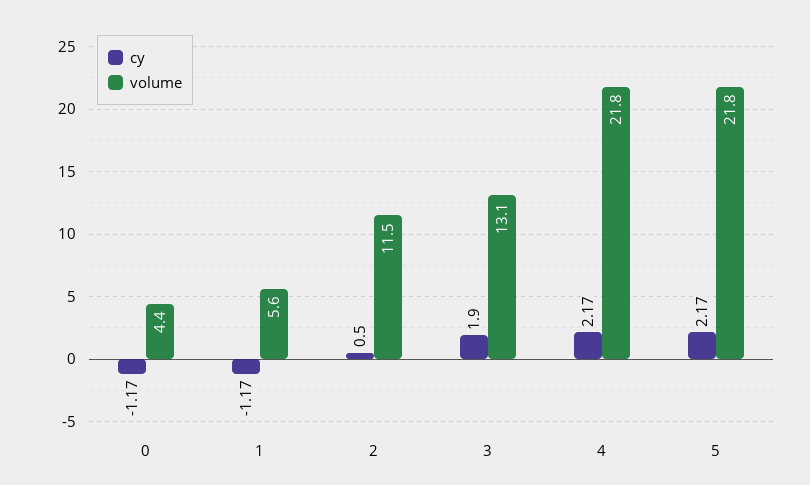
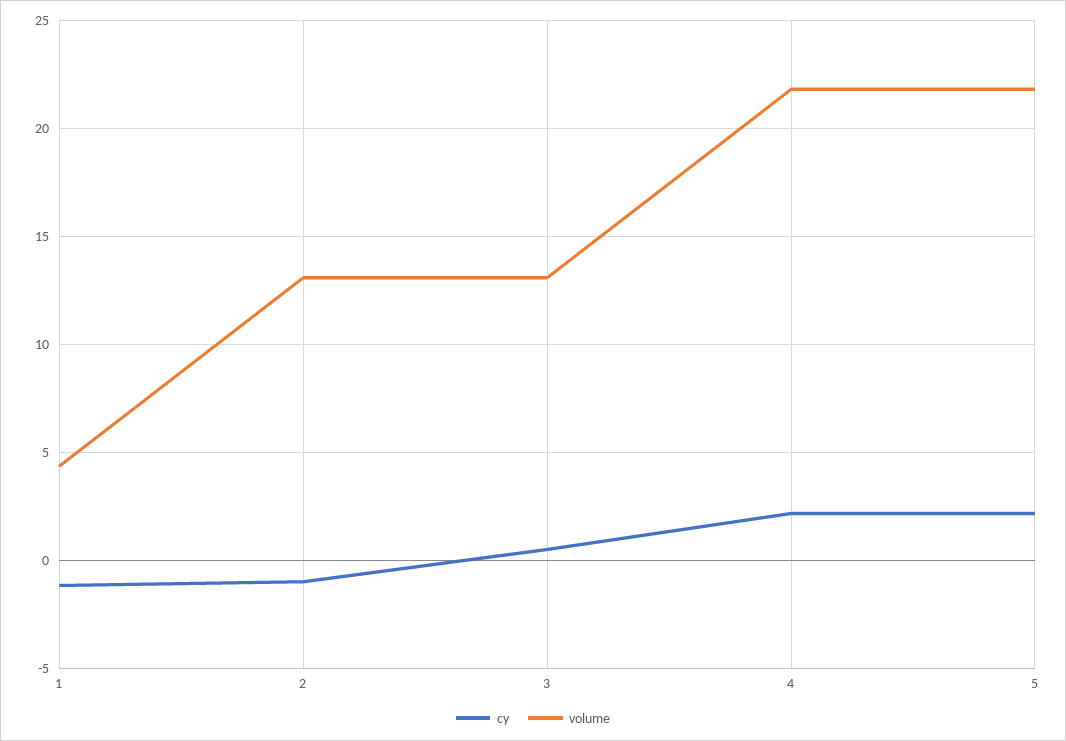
  {
    "cy": {
-     "0": -1.17,
      "1": -1.17,
-     "2": 0.5,
+     "2": -1,
-     "3": 1.9,
+     "3": 0.5,
      "4": 2.17,
      "5": 2.17
    },
    "volume": {
-     "0": 4.4,
-     "1": 5.6,
+     "1": 4.5,
-     "2": 11.5,
+     "2": 13,
      "3": 13.1,
      "4": 21.8,
      "5": 21.8
    }
  }

